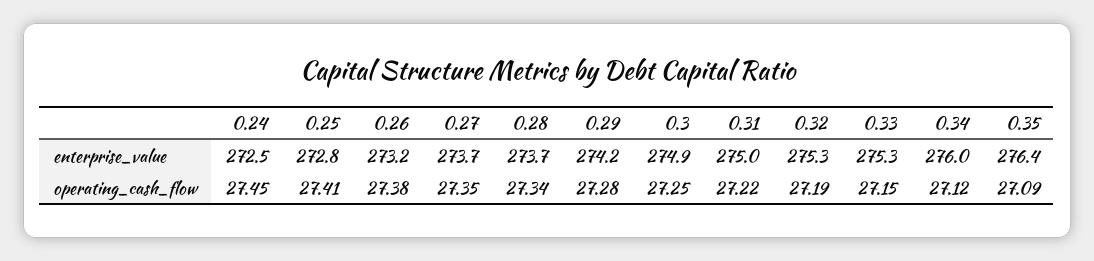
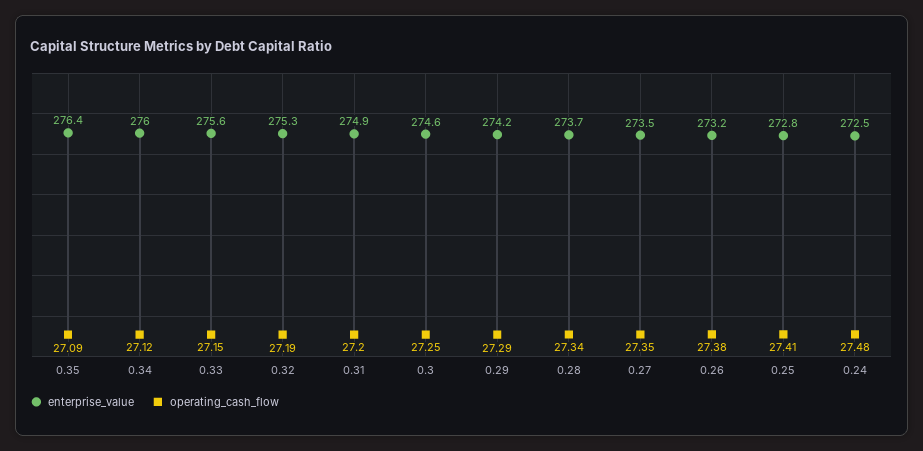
  {
    "enterprise_value": {
      "0.24": 272.5,
      "0.25": 272.8,
      "0.26": 273.2,
-     "0.27": 273.7,
+     "0.27": 273.5,
      "0.28": 273.7,
      "0.29": 274.2,
-     "0.3": 274.9,
+     "0.3": 274.6,
-     "0.31": 275,
+     "0.31": 274.9,
      "0.32": 275.3,
-     "0.33": 275.3,
+     "0.33": 275.6,
      "0.34": 276,
      "0.35": 276.4
    },
    "operating_cash_flow": {
-     "0.24": 27.45,
+     "0.24": 27.48,
      "0.25": 27.41,
      "0.26": 27.38,
      "0.27": 27.35,
      "0.28": 27.34,
-     "0.29": 27.28,
+     "0.29": 27.29,
      "0.3": 27.25,
-     "0.31": 27.22,
+     "0.31": 27.2,
      "0.32": 27.19,
      "0.33": 27.15,
      "0.34": 27.12,
      "0.35": 27.09
    }
  }

